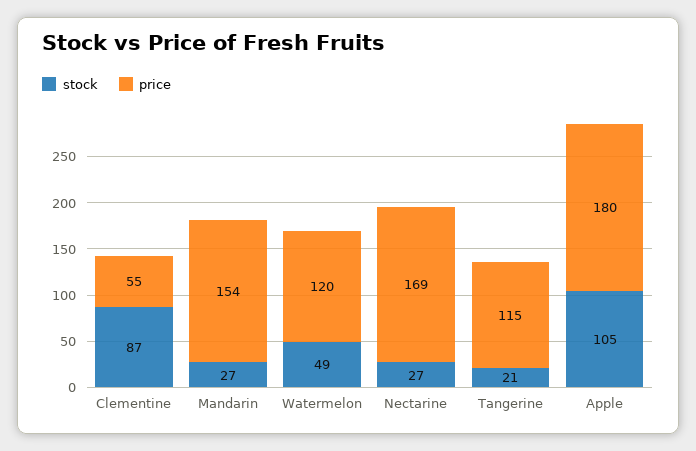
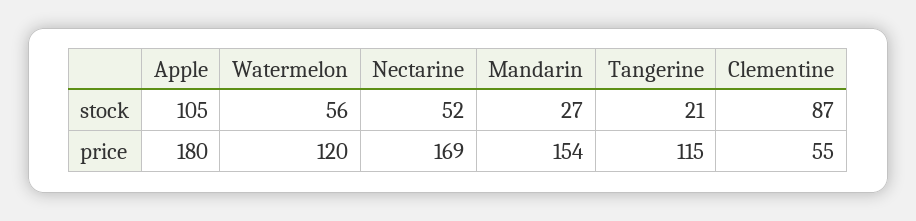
  {
    "stock": {
      "Clementine": 87,
      "Mandarin": 27,
-     "Watermelon": 49,
+     "Watermelon": 56,
-     "Nectarine": 27,
+     "Nectarine": 52,
      "Tangerine": 21,
      "Apple": 105
    },
    "price": {
      "Clementine": 55,
      "Mandarin": 154,
      "Watermelon": 120,
      "Nectarine": 169,
      "Tangerine": 115,
      "Apple": 180
    }
  }

